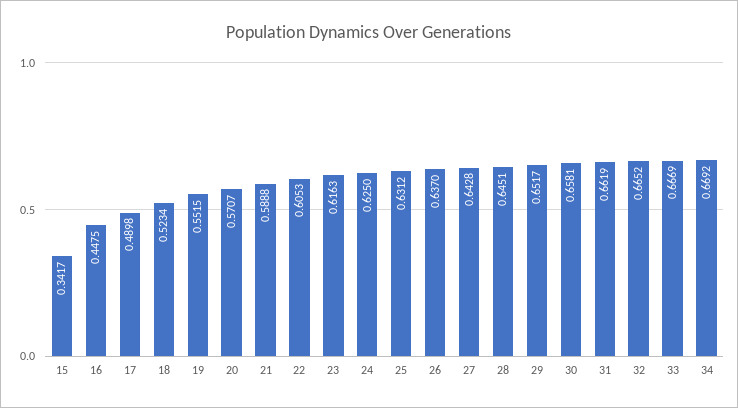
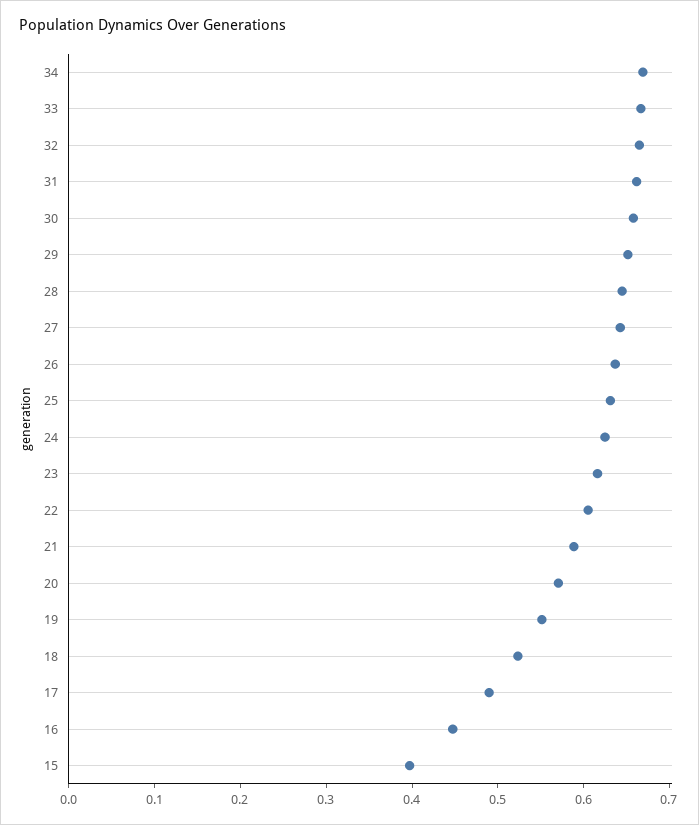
  {
-   "15": 0.3417,
+   "15": 0.4,
    "16": 0.4475,
    "17": 0.4898,
    "18": 0.5234,
    "19": 0.5515,
    "20": 0.5707,
    "21": 0.5888,
    "22": 0.6053,
    "23": 0.6163,
    "24": 0.625,
    "25": 0.6312,
    "26": 0.637,
    "27": 0.6428,
    "28": 0.6451,
    "29": 0.6517,
    "30": 0.6581,
    "31": 0.6619,
    "32": 0.6652,
    "33": 0.6669,
    "34": 0.6692
  }

